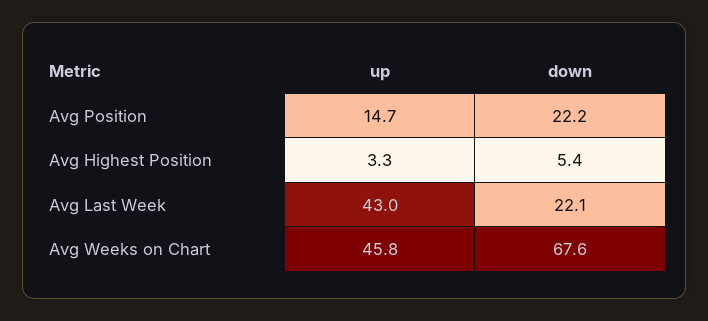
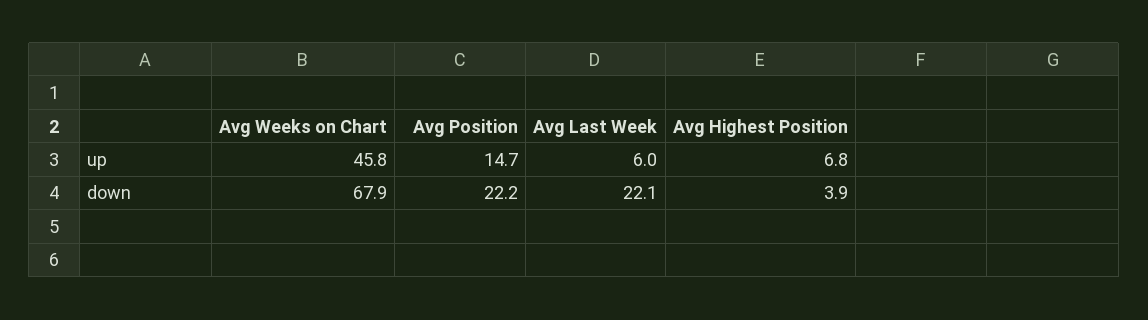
  {
    "up": {
      "Avg Position": 14.7,
-     "Avg Highest Position": 3.3,
+     "Avg Highest Position": 6.8,
-     "Avg Last Week": 43,
+     "Avg Last Week": 6,
      "Avg Weeks on Chart": 45.8
    },
    "down": {
      "Avg Position": 22.2,
-     "Avg Highest Position": 5.4,
+     "Avg Highest Position": 3.9,
      "Avg Last Week": 22.1,
-     "Avg Weeks on Chart": 67.6
+     "Avg Weeks on Chart": 67.9
    }
  }

